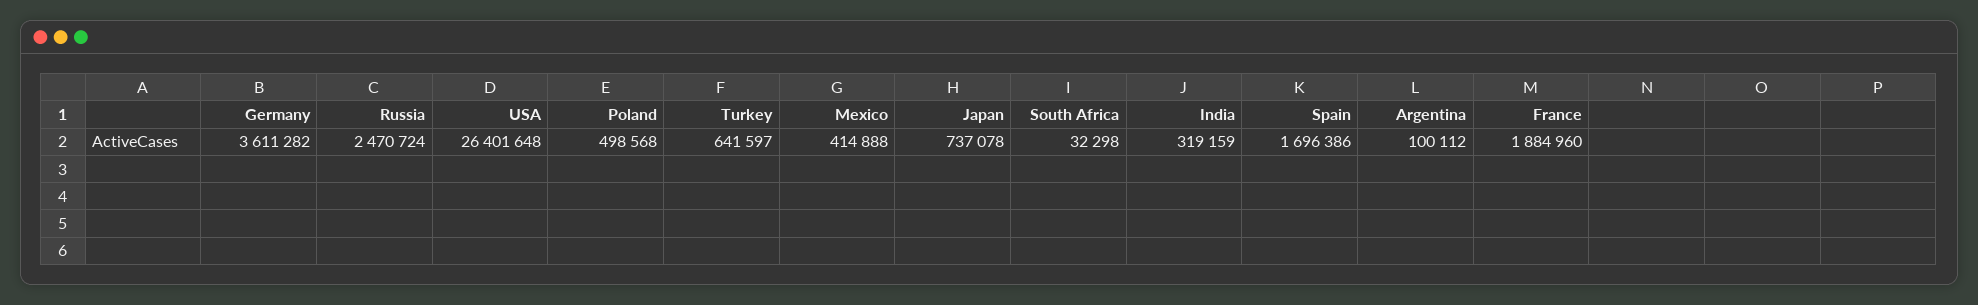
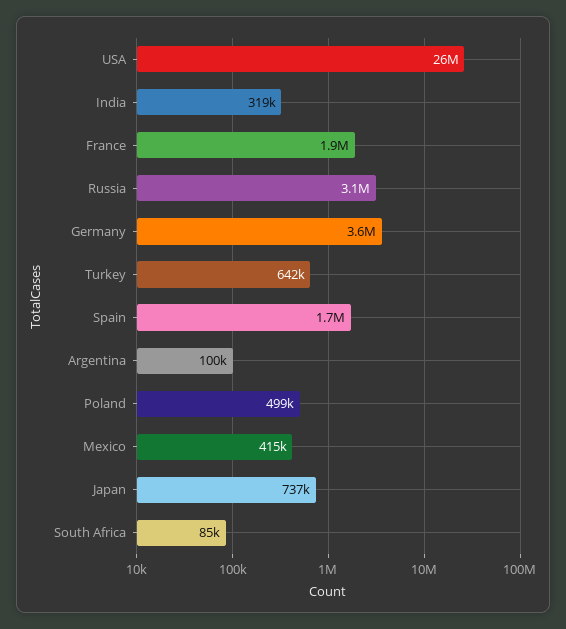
  {
    "Germany": 3611282,
-   "Russia": 2470724,
+   "Russia": 3100000,
    "USA": 26401648,
    "Poland": 498568,
    "Turkey": 641597,
    "Mexico": 414888,
    "Japan": 737078,
-   "South Africa": 32298,
+   "South Africa": 85000,
    "India": 319159,
    "Spain": 1696386,
    "Argentina": 100112,
    "France": 1884960
  }

